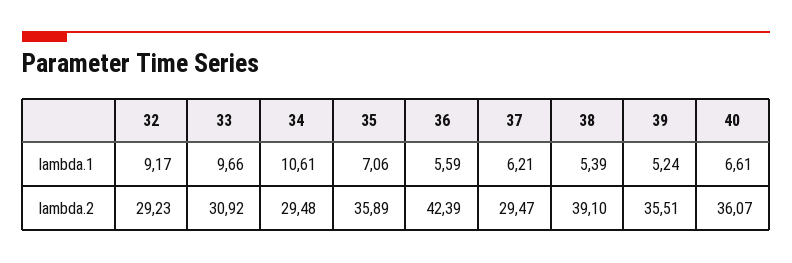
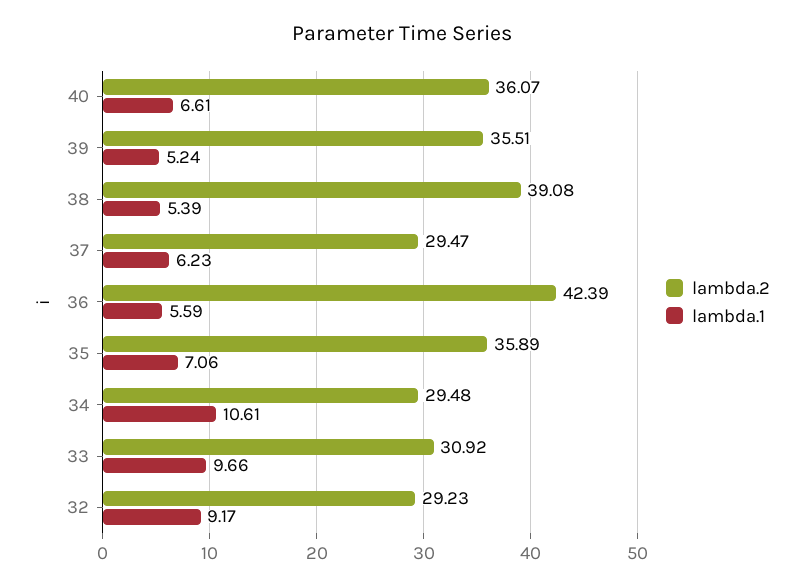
  {
    "lambda.1": {
      "32": 9.17,
      "33": 9.66,
      "34": 10.61,
      "35": 7.06,
      "36": 5.59,
-     "37": 6.21,
+     "37": 6.23,
      "38": 5.39,
      "39": 5.24,
      "40": 6.61
    },
    "lambda.2": {
      "32": 29.23,
      "33": 30.92,
      "34": 29.48,
      "35": 35.89,
      "36": 42.39,
      "37": 29.47,
-     "38": 39.1,
+     "38": 39.08,
      "39": 35.51,
      "40": 36.07
    }
  }

